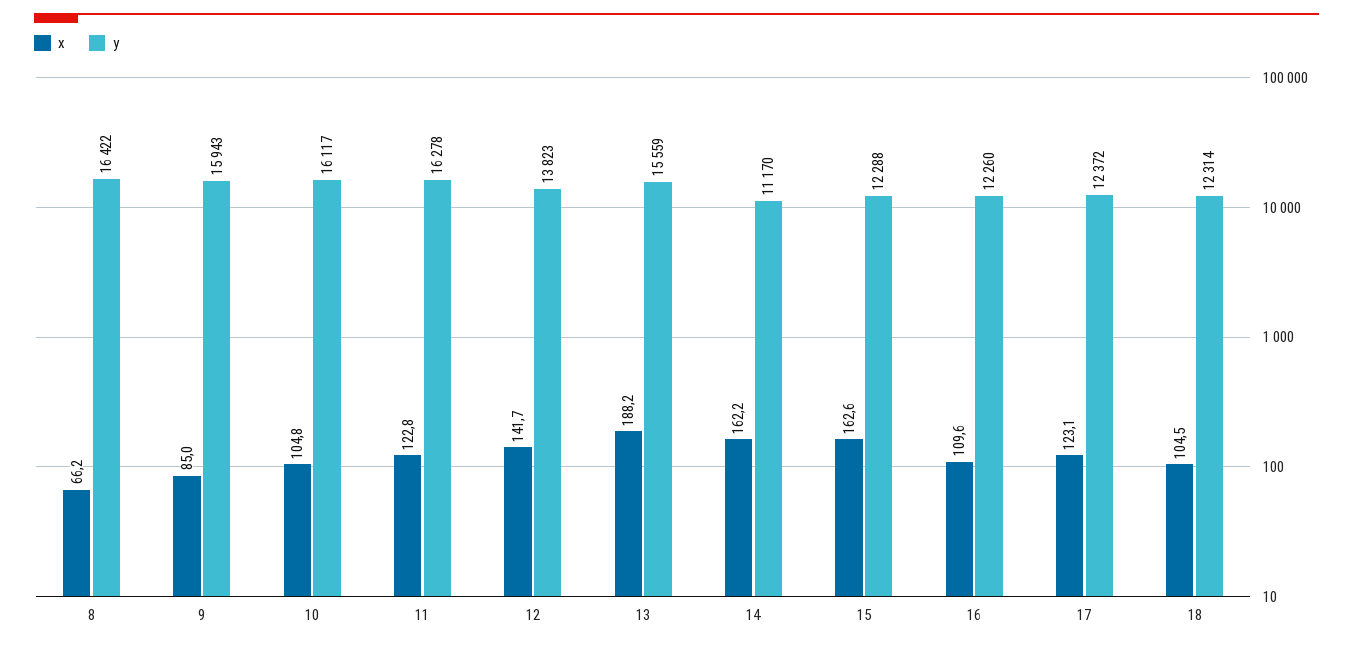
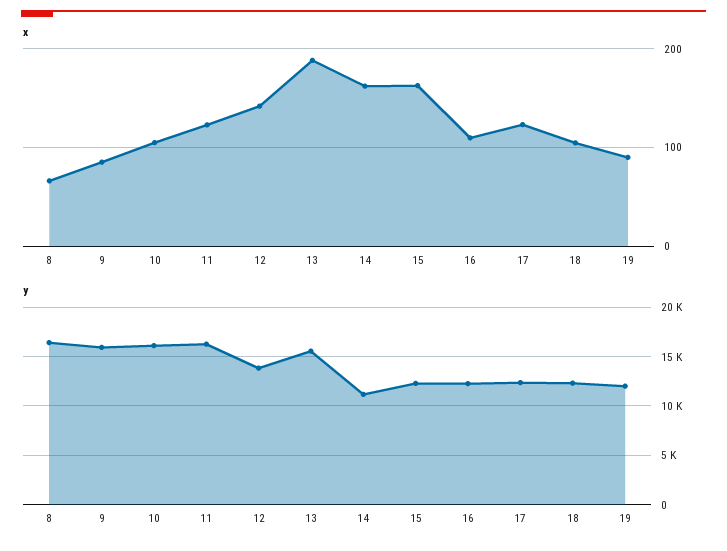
  {
    "x": {
      "8": 66.2,
      "9": 85,
      "10": 104.8,
      "11": 122.8,
      "12": 141.7,
      "13": 188.2,
      "14": 162.2,
      "15": 162.6,
      "16": 109.6,
      "17": 123.1,
-     "18": 104.5
+     "18": 104.5,
+     "19": 90
    },
    "y": {
      "8": 16422,
      "9": 15943,
      "10": 16117,
      "11": 16278,
      "12": 13823,
      "13": 15559,
      "14": 11170,
      "15": 12288,
      "16": 12260,
      "17": 12372,
-     "18": 12314
+     "18": 12314,
+     "19": 12000
    }
  }

